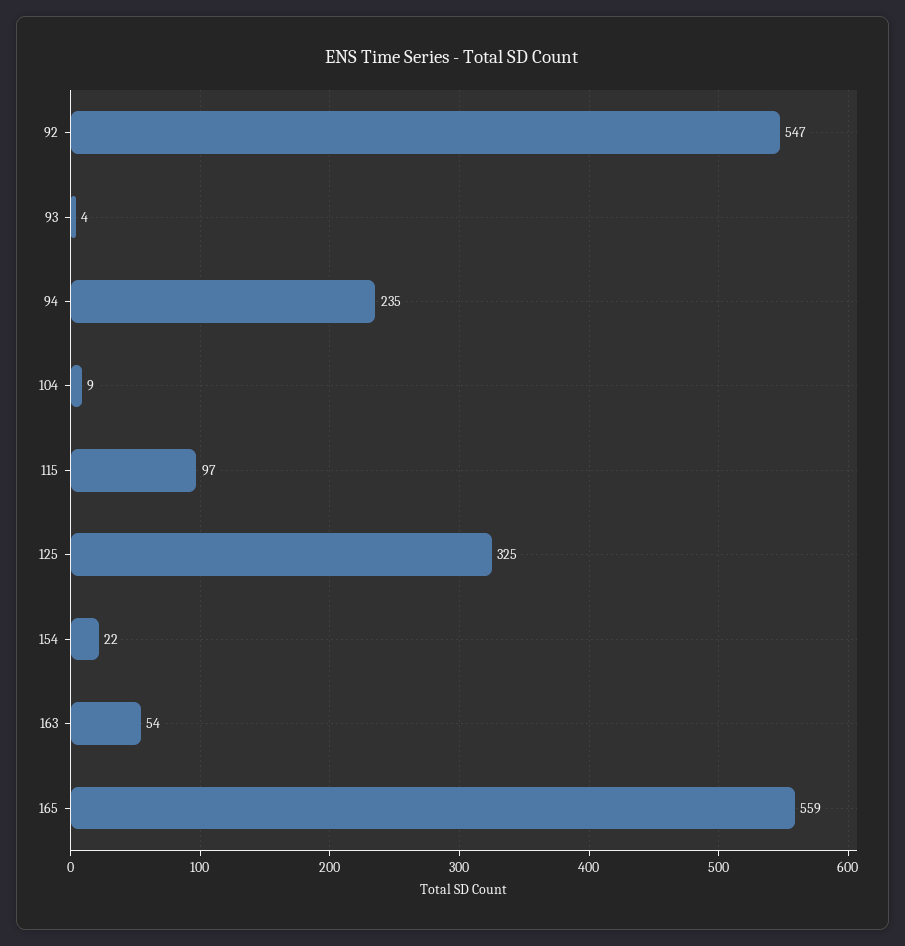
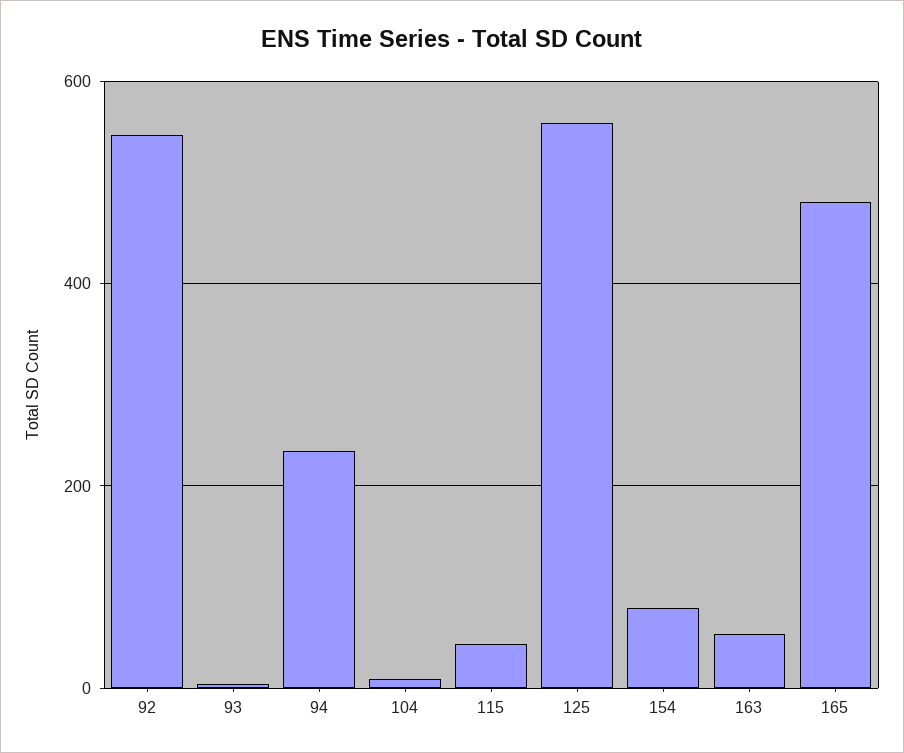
  {
    "92": 547,
    "93": 4,
    "94": 235,
    "104": 9,
-   "115": 97,
+   "115": 40,
-   "125": 325,
+   "125": 560,
-   "154": 22,
+   "154": 80,
    "163": 54,
-   "165": 559
+   "165": 480
  }

